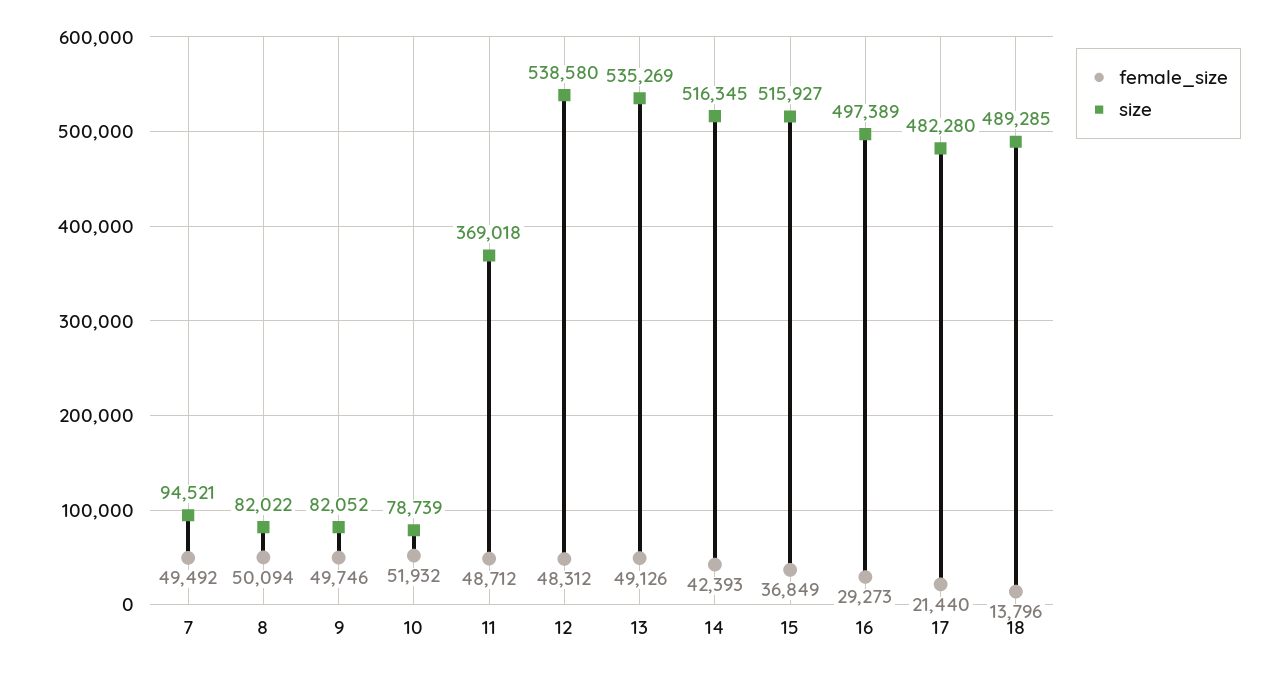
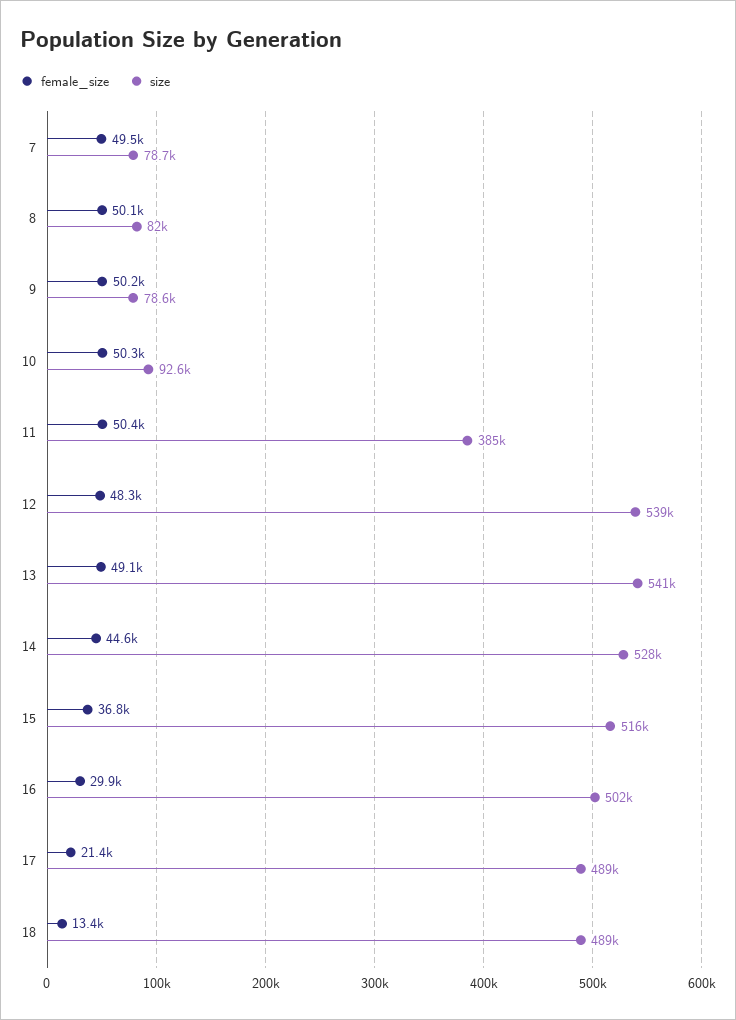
  {
    "female_size": {
      "7": 49492,
      "8": 50094,
-     "9": 49746,
+     "9": 50200,
-     "10": 51932,
+     "10": 50300,
-     "11": 48712,
+     "11": 50400,
      "12": 48312,
      "13": 49126,
-     "14": 42393,
+     "14": 44600,
      "15": 36849,
-     "16": 29273,
+     "16": 29900,
      "17": 21440,
-     "18": 13796
+     "18": 13400
    },
    "size": {
-     "7": 94521,
+     "7": 78700,
      "8": 82022,
-     "9": 82052,
+     "9": 78600,
-     "10": 78739,
+     "10": 92600,
-     "11": 369018,
+     "11": 385000,
      "12": 538580,
-     "13": 535269,
+     "13": 541000,
-     "14": 516345,
+     "14": 528000,
      "15": 515927,
-     "16": 497389,
+     "16": 502000,
-     "17": 482280,
+     "17": 489000,
      "18": 489285
    }
  }

